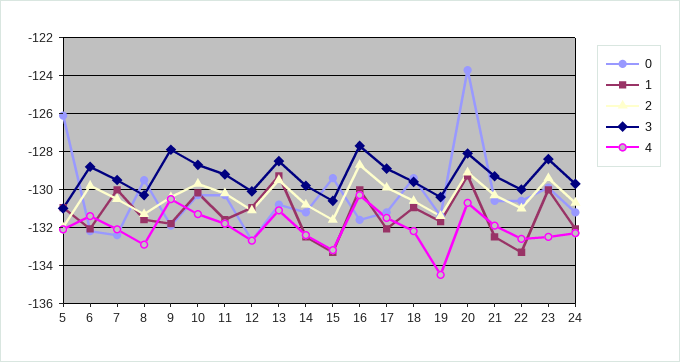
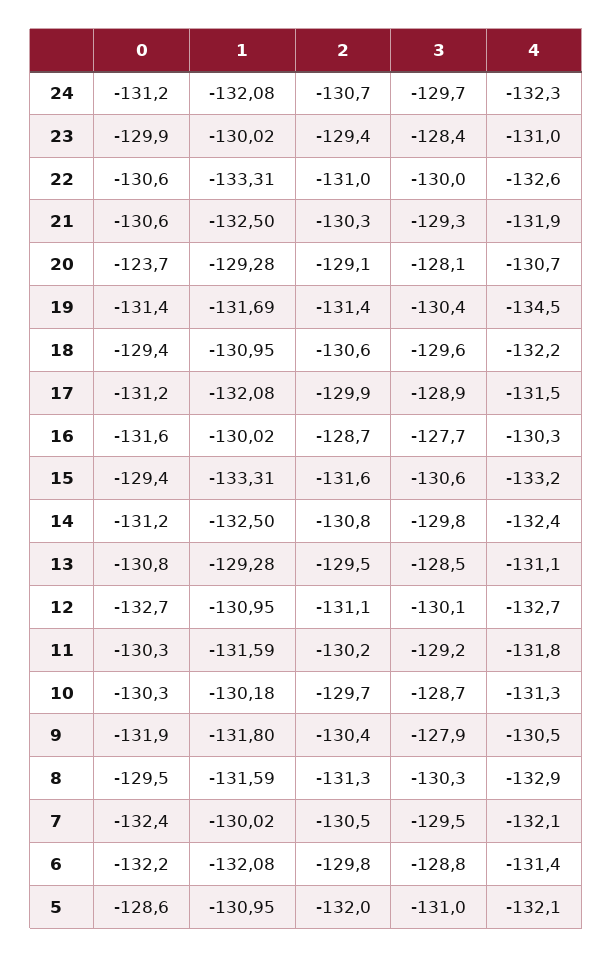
  {
    "0": {
-     "5": -126,
+     "5": -128.6,
      "6": -132.2,
      "7": -132.4,
      "8": -129.5,
      "9": -131.9,
      "10": -130.3,
      "11": -130.3,
      "12": -132.7,
      "13": -130.8,
      "14": -131.2,
      "15": -129.4,
      "16": -131.6,
      "17": -131.2,
      "18": -129.4,
      "19": -131.4,
      "20": -123.7,
      "21": -130.6,
      "22": -130.6,
      "23": -129.9,
      "24": -131.2
    },
    "1": {
      "5": -130.95,
      "6": -132.08,
      "7": -130.02,
      "8": -131.59,
      "9": -131.8,
      "10": -130.18,
      "11": -131.59,
      "12": -130.95,
      "13": -129.28,
      "14": -132.5,
      "15": -133.31,
      "16": -130.02,
      "17": -132.08,
      "18": -130.95,
      "19": -131.69,
      "20": -129.28,
      "21": -132.5,
      "22": -133.31,
      "23": -130.02,
      "24": -132.08
    },
    "2": {
      "5": -132,
      "6": -129.8,
      "7": -130.5,
      "8": -131.3,
      "9": -130.4,
      "10": -129.7,
      "11": -130.2,
      "12": -131.1,
      "13": -129.5,
      "14": -130.8,
      "15": -131.6,
      "16": -128.7,
      "17": -129.9,
      "18": -130.6,
      "19": -131.4,
      "20": -129.1,
      "21": -130.3,
      "22": -131,
      "23": -129.4,
      "24": -130.7
    },
    "3": {
      "5": -131,
      "6": -128.8,
      "7": -129.5,
      "8": -130.3,
      "9": -127.9,
      "10": -128.7,
      "11": -129.2,
      "12": -130.1,
      "13": -128.5,
      "14": -129.8,
      "15": -130.6,
      "16": -127.7,
      "17": -128.9,
      "18": -129.6,
      "19": -130.4,
      "20": -128.1,
      "21": -129.3,
      "22": -130,
      "23": -128.4,
      "24": -129.7
    },
    "4": {
      "5": -132.1,
      "6": -131.4,
      "7": -132.1,
      "8": -132.9,
      "9": -130.5,
      "10": -131.3,
      "11": -131.8,
      "12": -132.7,
      "13": -131.1,
      "14": -132.4,
      "15": -133.2,
      "16": -130.3,
      "17": -131.5,
      "18": -132.2,
      "19": -134.5,
      "20": -130.7,
      "21": -131.9,
      "22": -132.6,
-     "23": -132.5,
+     "23": -131,
      "24": -132.3
    }
  }

